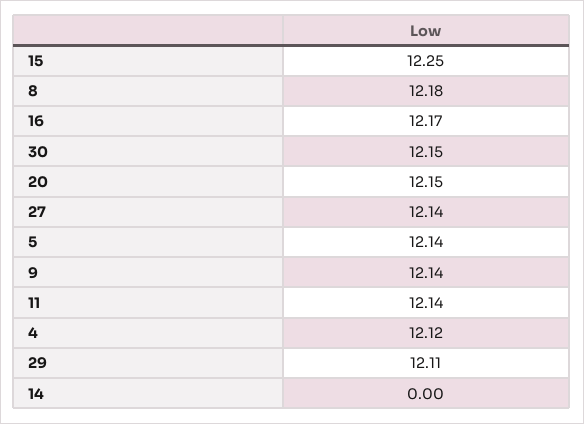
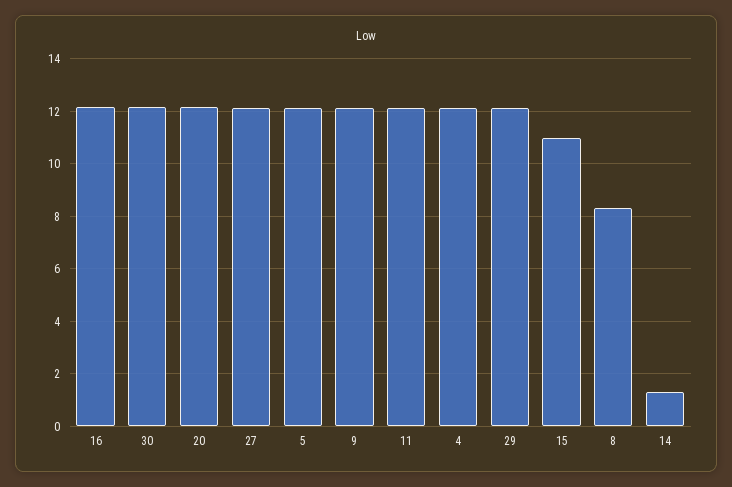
  {
-   "15": 12.25,
+   "15": 11,
-   "8": 12.18,
+   "8": 8.25,
    "16": 12.17,
    "30": 12.15,
    "20": 12.15,
    "27": 12.14,
    "5": 12.14,
    "9": 12.14,
    "11": 12.14,
    "4": 12.12,
    "29": 12.11,
-   "14": 0
+   "14": 1.25
  }

